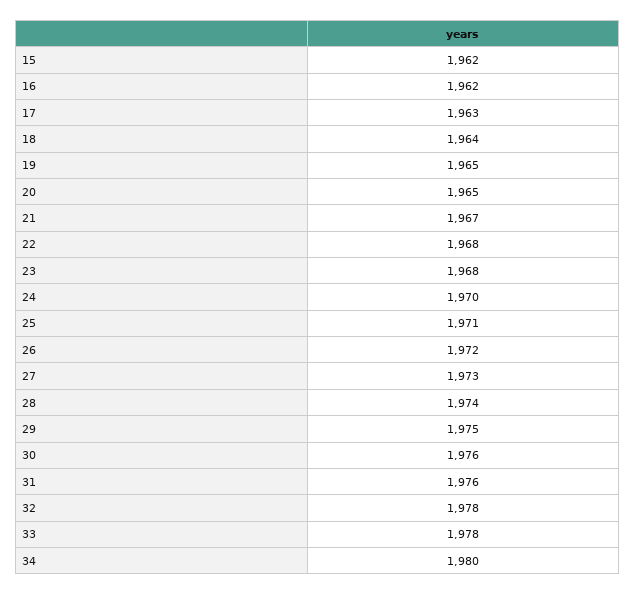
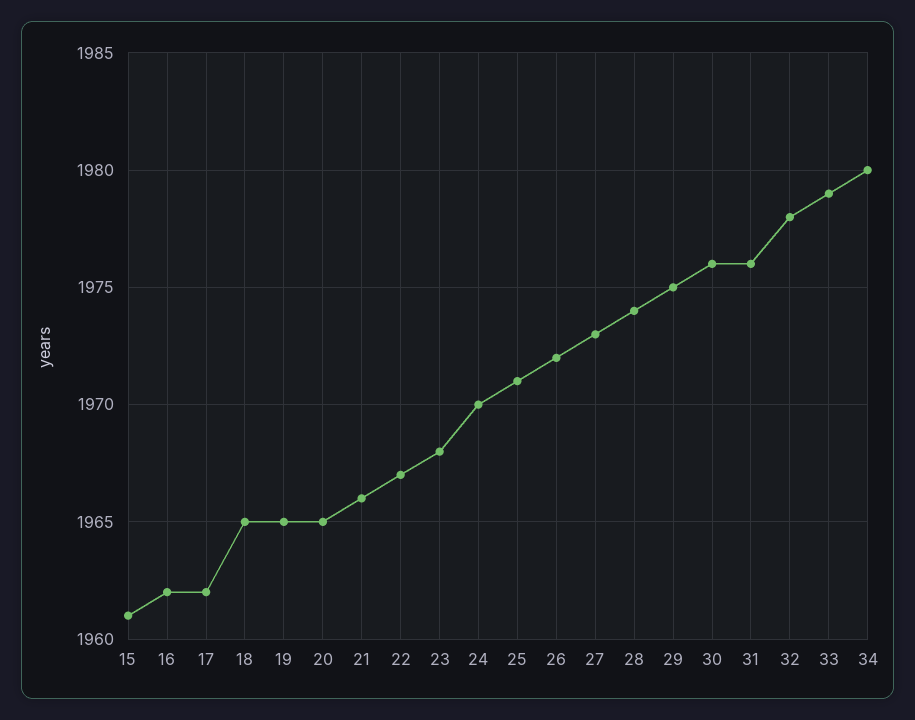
  {
-   "15": 1962,
+   "15": 1961,
    "16": 1962,
-   "17": 1963,
+   "17": 1962,
-   "18": 1964,
+   "18": 1965,
    "19": 1965,
    "20": 1965,
-   "21": 1967,
+   "21": 1966,
-   "22": 1968,
+   "22": 1967,
    "23": 1968,
    "24": 1970,
    "25": 1971,
    "26": 1972,
    "27": 1973,
    "28": 1974,
    "29": 1975,
    "30": 1976,
    "31": 1976,
    "32": 1978,
-   "33": 1978,
+   "33": 1979,
    "34": 1980
  }

